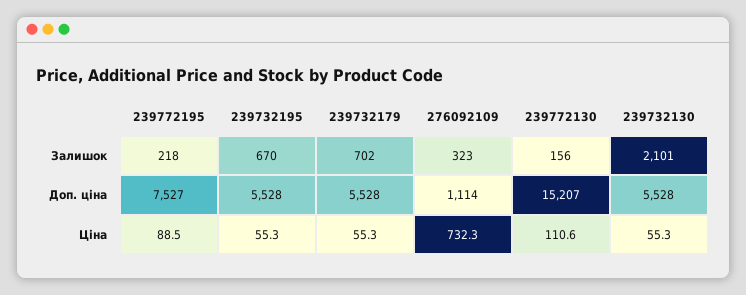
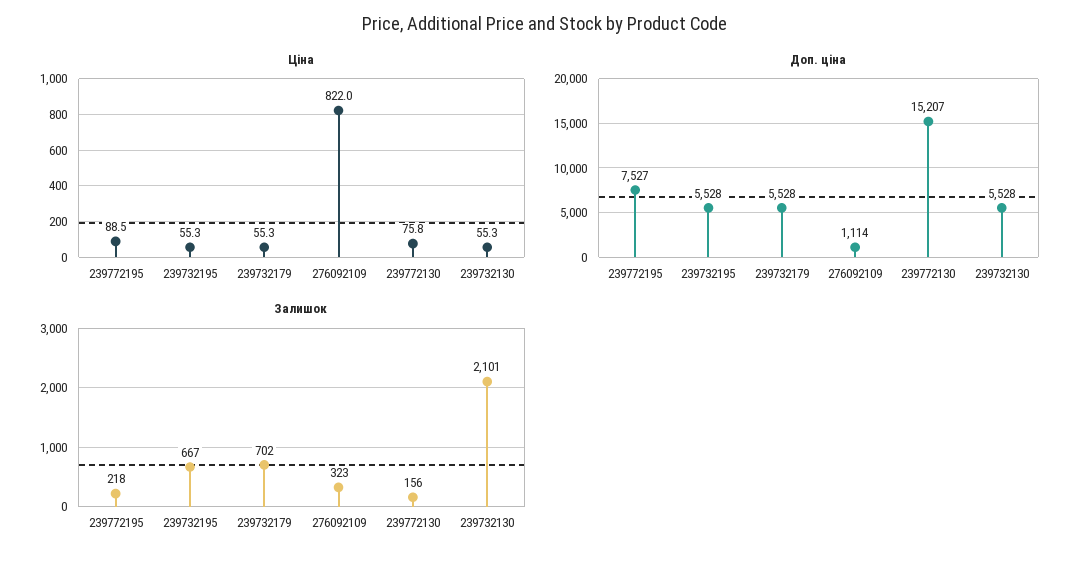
  {
    "Залишок": {
      "239772195": 218,
-     "239732195": 670,
+     "239732195": 667,
      "239732179": 702,
      "276092109": 323,
      "239772130": 156,
      "239732130": 2101
    },
    "Доп. ціна": {
      "239772195": 7527,
      "239732195": 5528,
      "239732179": 5528,
      "276092109": 1114,
      "239772130": 15207,
      "239732130": 5528
    },
    "Ціна": {
      "239772195": 88.5,
      "239732195": 55.3,
      "239732179": 55.3,
-     "276092109": 732.3,
+     "276092109": 822,
-     "239772130": 110.6,
+     "239772130": 75.8,
      "239732130": 55.3
    }
  }

